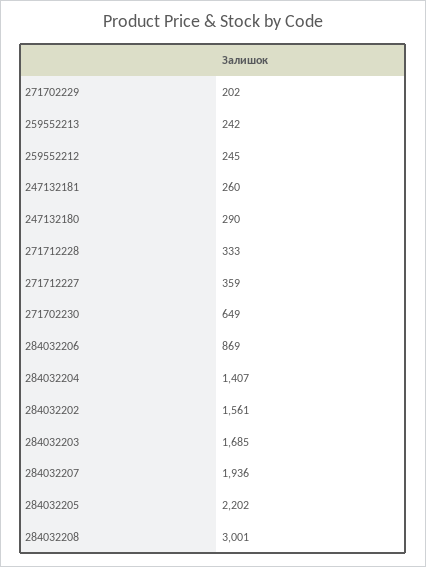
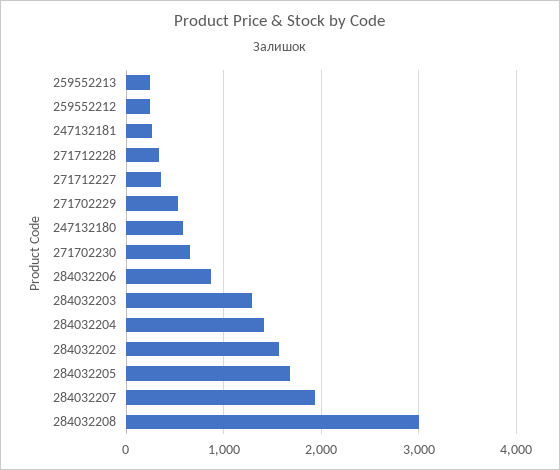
  {
-   "271702229": 202,
+   "271702229": 500,
    "259552213": 242,
    "259552212": 245,
    "247132181": 260,
-   "247132180": 290,
+   "247132180": 600,
    "271712228": 333,
    "271712227": 359,
    "271702230": 649,
    "284032206": 869,
    "284032204": 1407,
    "284032202": 1561,
-   "284032203": 1685,
+   "284032203": 1300,
    "284032207": 1936,
-   "284032205": 2202,
+   "284032205": 1700,
    "284032208": 3001
  }

